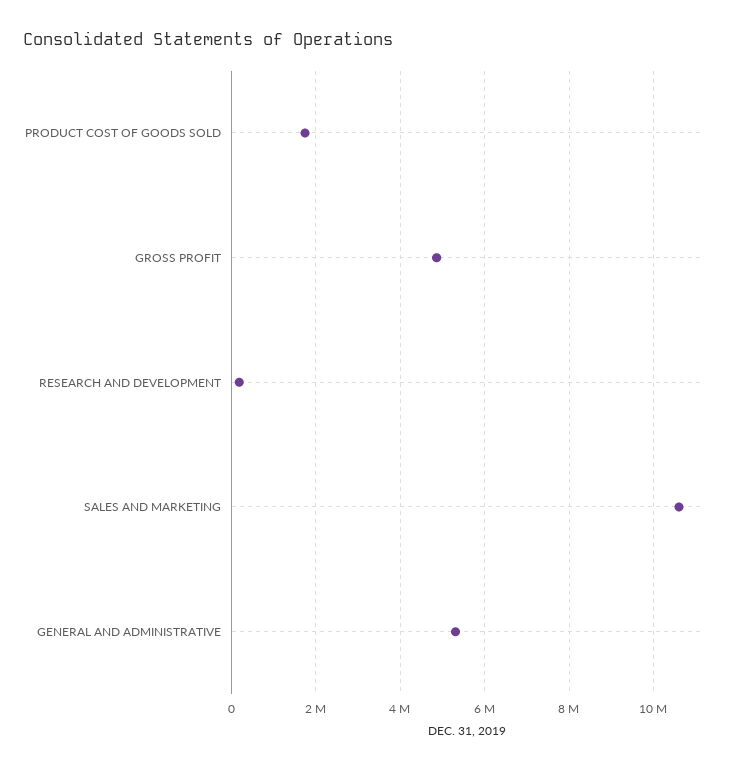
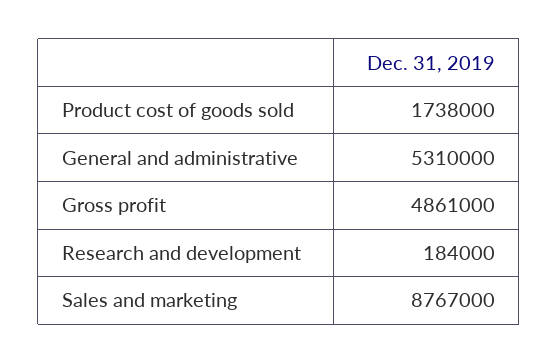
  {
    "PRODUCT COST OF GOODS SOLD": 1738000,
    "GROSS PROFIT": 4861000,
    "RESEARCH AND DEVELOPMENT": 184000,
-   "SALES AND MARKETING": 10600000,
+   "SALES AND MARKETING": 8767000,
    "GENERAL AND ADMINISTRATIVE": 5310000
  }

